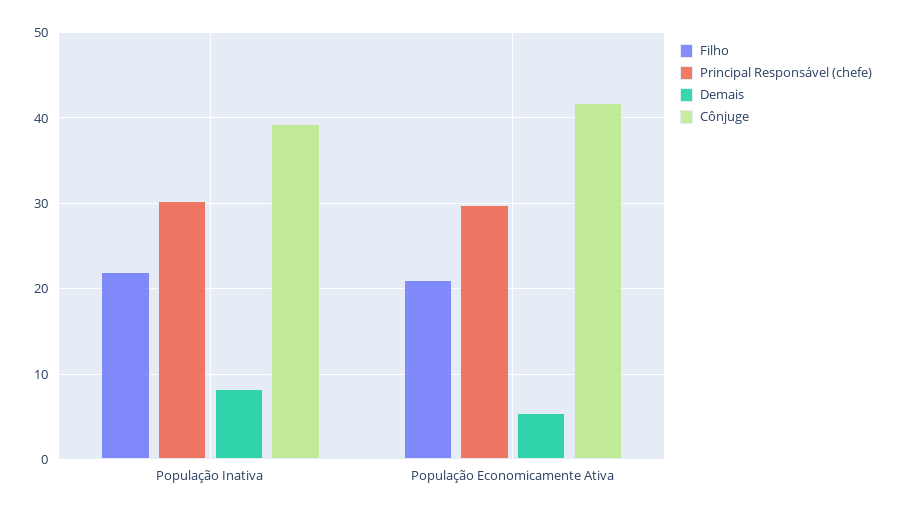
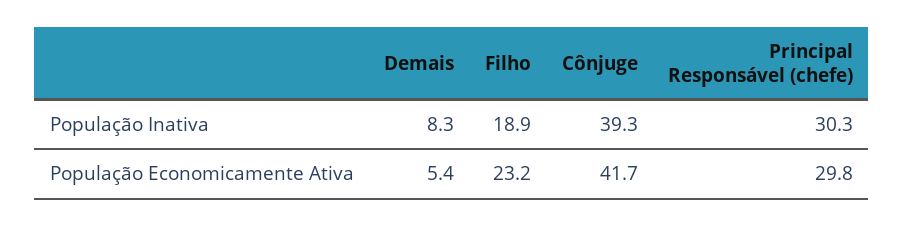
  {
    "Filho": {
-     "População Inativa": 22,
+     "População Inativa": 18.9,
-     "População Economicamente Ativa": 21
+     "População Economicamente Ativa": 23.2
    },
    "Principal Responsável (chefe)": {
      "População Inativa": 30.3,
      "População Economicamente Ativa": 29.8
    },
    "Demais": {
      "População Inativa": 8.3,
      "População Economicamente Ativa": 5.4
    },
    "Cônjuge": {
      "População Inativa": 39.3,
      "População Economicamente Ativa": 41.7
    }
  }

